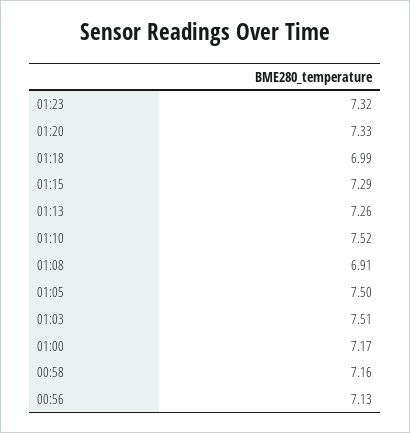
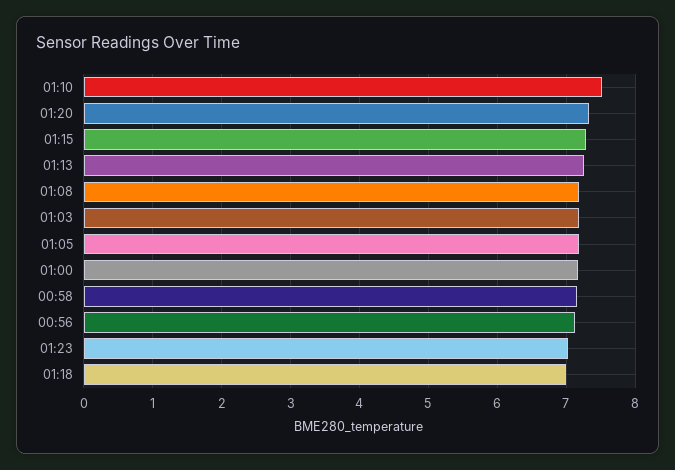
  {
-   "01:23": 7.32,
+   "01:23": 7,
    "01:20": 7.33,
    "01:18": 6.99,
    "01:15": 7.29,
    "01:13": 7.26,
    "01:10": 7.52,
-   "01:08": 6.91,
+   "01:08": 7.2,
-   "01:05": 7.5,
+   "01:05": 7.2,
-   "01:03": 7.51,
+   "01:03": 7.2,
    "01:00": 7.17,
    "00:58": 7.16,
    "00:56": 7.13
  }

